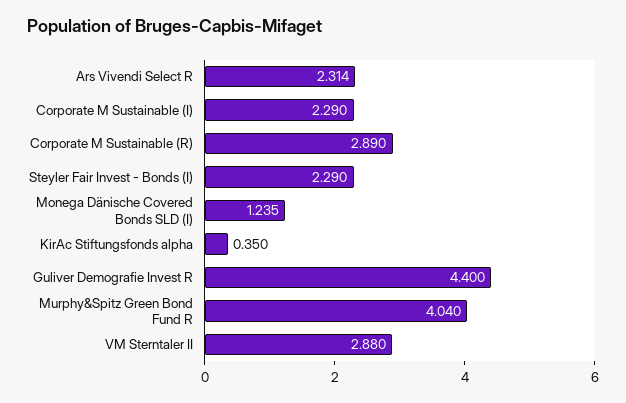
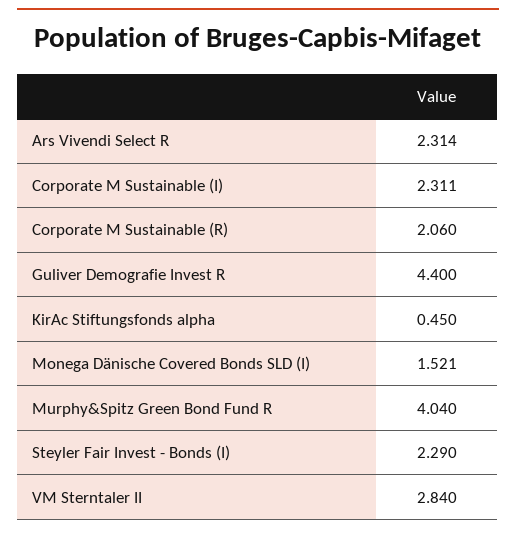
  {
    "Ars Vivendi Select R": 2.314,
-   "Corporate M Sustainable (I)": 2.29,
+   "Corporate M Sustainable (I)": 2.311,
-   "Corporate M Sustainable (R)": 2.89,
+   "Corporate M Sustainable (R)": 2.06,
    "Steyler Fair Invest - Bonds (I)": 2.29,
-   "Monega Dänische Covered Bonds SLD (I)": 1.235,
+   "Monega Dänische Covered Bonds SLD (I)": 1.521,
-   "KirAc Stiftungsfonds alpha": 0.35,
+   "KirAc Stiftungsfonds alpha": 0.45,
    "Guliver Demografie Invest R": 4.4,
    "Murphy&Spitz Green Bond Fund R": 4.04,
-   "VM Sterntaler II": 2.88
+   "VM Sterntaler II": 2.84
  }

